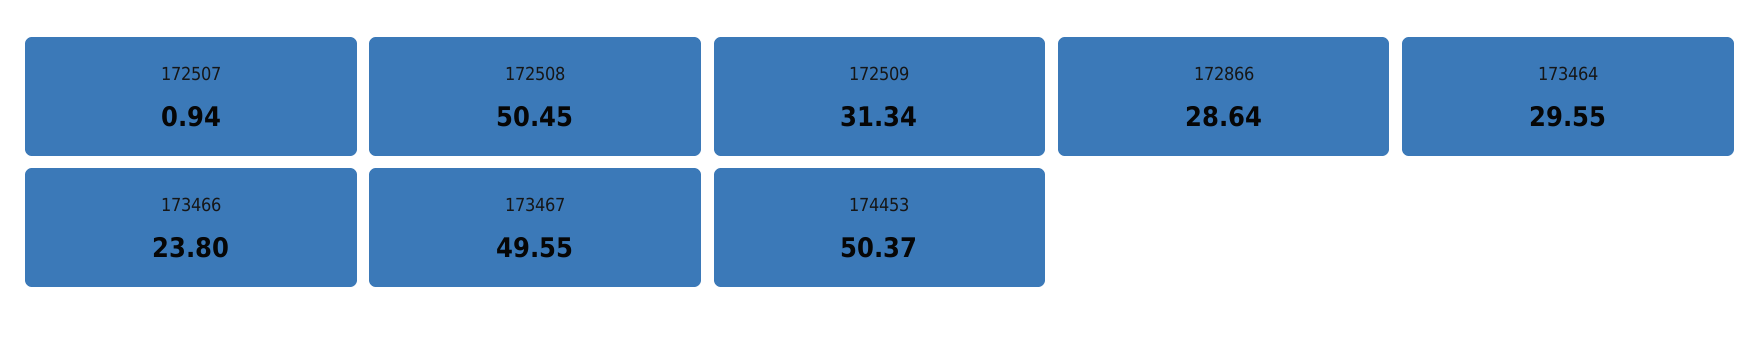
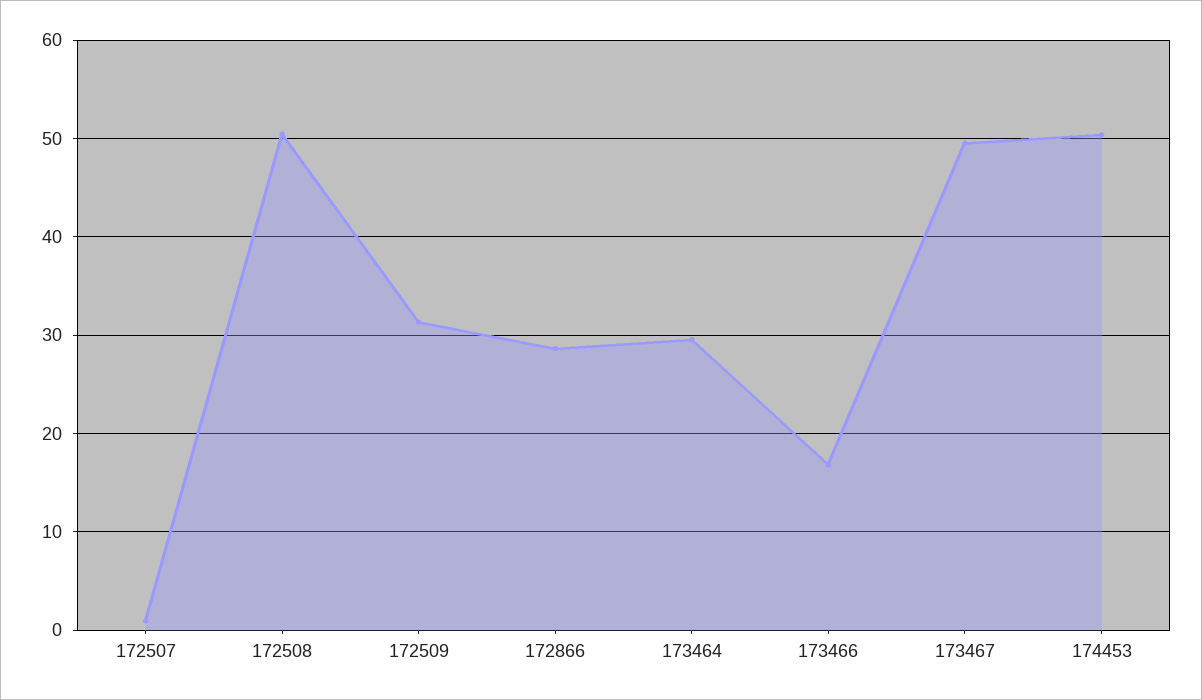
  {
    "172507": 0.94,
    "172508": 50.45,
    "172509": 31.34,
    "172866": 28.64,
    "173464": 29.55,
-   "173466": 23.8,
+   "173466": 17,
    "173467": 49.55,
    "174453": 50.37
  }

